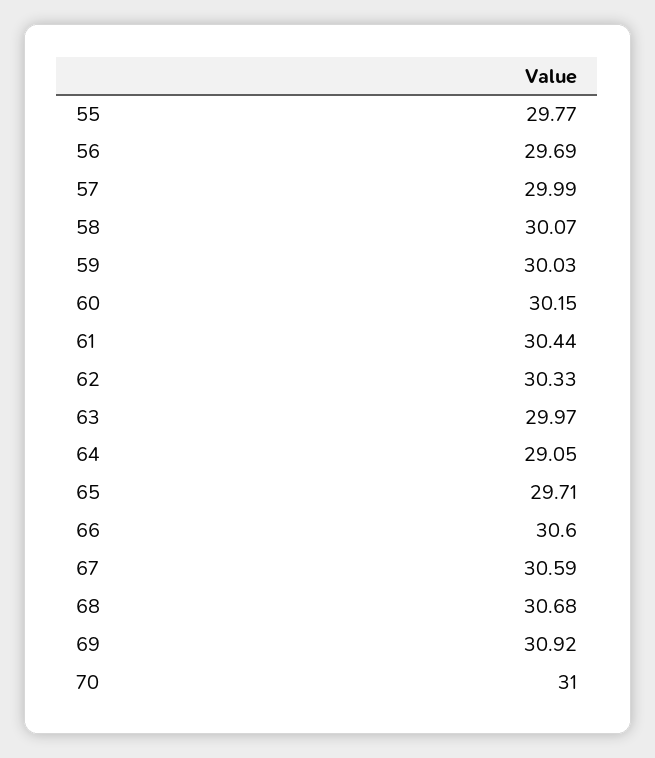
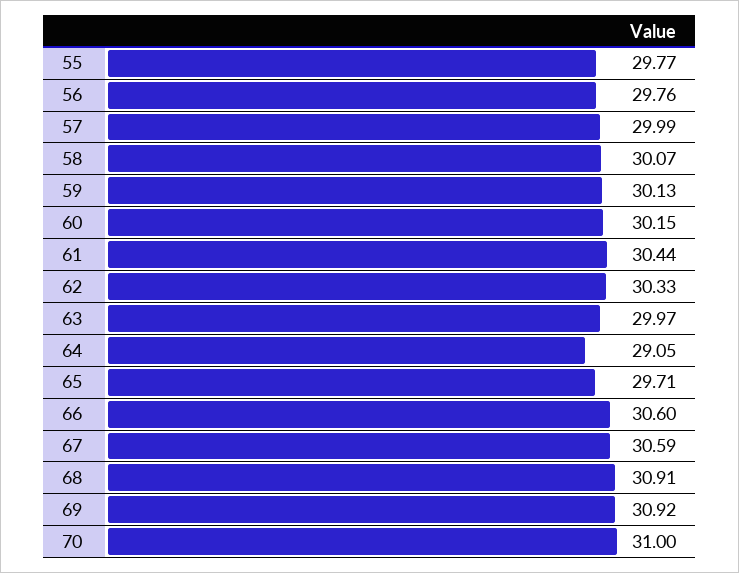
  {
    "55": 29.77,
-   "56": 29.69,
+   "56": 29.76,
    "57": 29.99,
    "58": 30.07,
-   "59": 30.03,
+   "59": 30.13,
    "60": 30.15,
    "61": 30.44,
    "62": 30.33,
    "63": 29.97,
    "64": 29.05,
    "65": 29.71,
    "66": 30.6,
    "67": 30.59,
-   "68": 30.68,
+   "68": 30.91,
    "69": 30.92,
    "70": 31
  }

